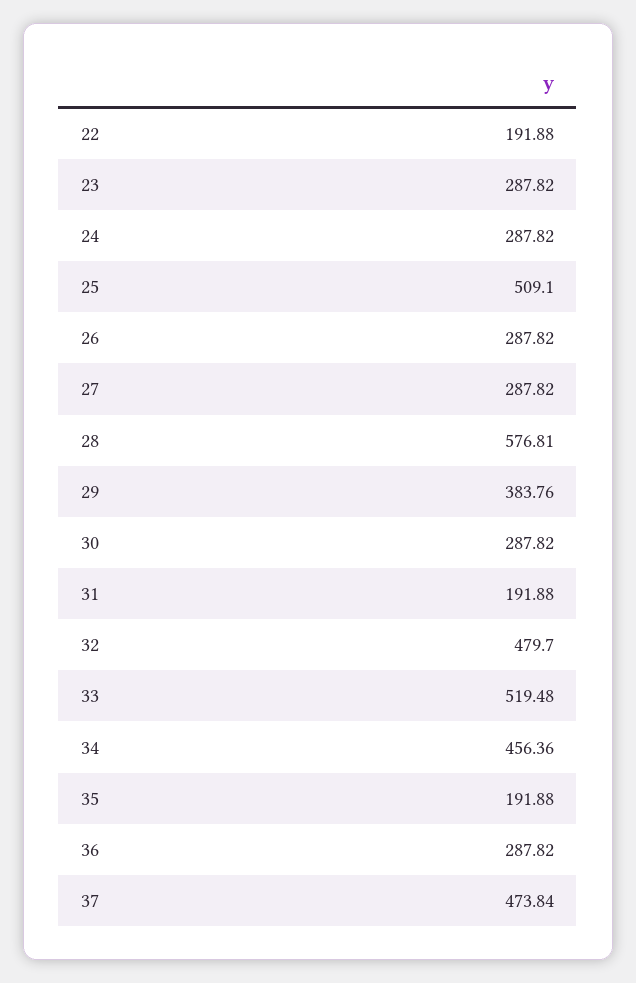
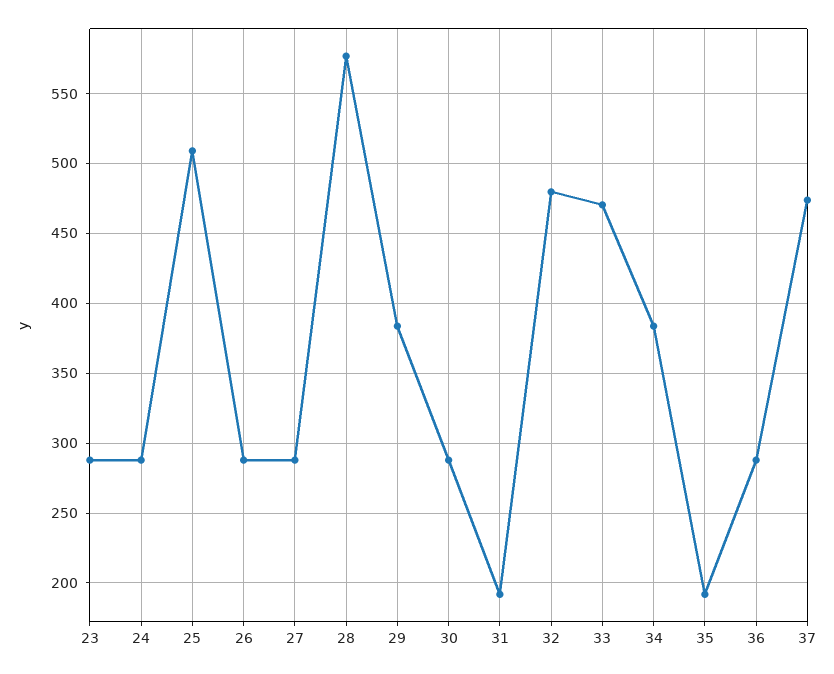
  {
-   "22": 191.88,
    "23": 287.82,
    "24": 287.82,
    "25": 509.1,
    "26": 287.82,
    "27": 287.82,
    "28": 576.81,
    "29": 383.76,
    "30": 287.82,
    "31": 191.88,
    "32": 479.7,
-   "33": 519.48,
+   "33": 470,
-   "34": 456.36,
+   "34": 385,
    "35": 191.88,
    "36": 287.82,
    "37": 473.84
  }

